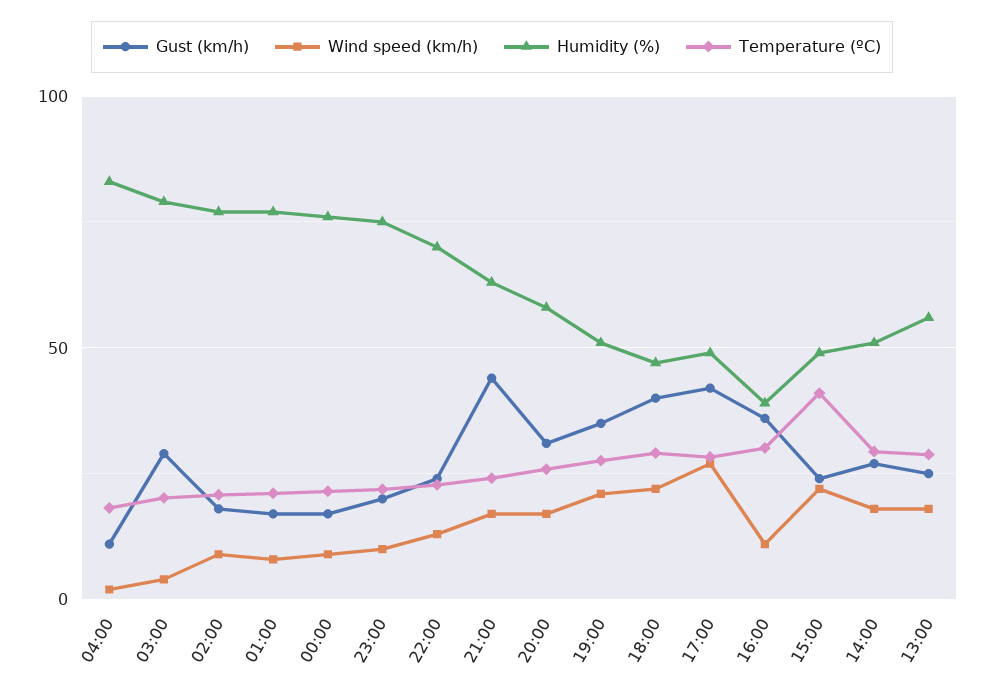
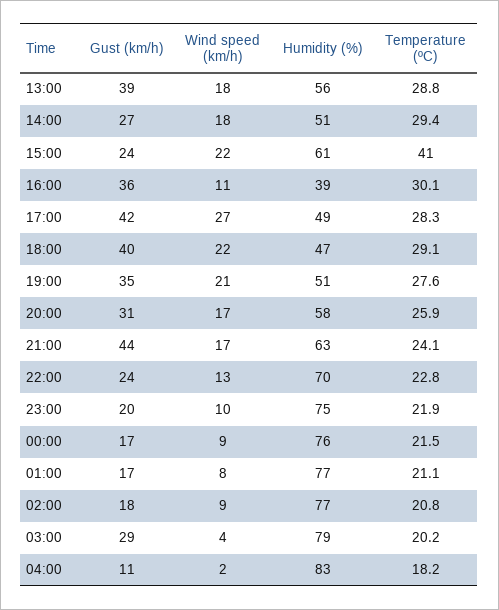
  {
    "Gust (km/h)": {
      "04:00": 11,
      "03:00": 29,
      "02:00": 18,
      "01:00": 17,
      "00:00": 17,
      "23:00": 20,
      "22:00": 24,
      "21:00": 44,
      "20:00": 31,
      "19:00": 35,
      "18:00": 40,
      "17:00": 42,
      "16:00": 36,
      "15:00": 24,
      "14:00": 27,
-     "13:00": 25
+     "13:00": 39
    },
    "Wind speed (km/h)": {
      "04:00": 2,
      "03:00": 4,
      "02:00": 9,
      "01:00": 8,
      "00:00": 9,
      "23:00": 10,
      "22:00": 13,
      "21:00": 17,
      "20:00": 17,
      "19:00": 21,
      "18:00": 22,
      "17:00": 27,
      "16:00": 11,
      "15:00": 22,
      "14:00": 18,
      "13:00": 18
    },
    "Humidity (%)": {
      "04:00": 83,
      "03:00": 79,
      "02:00": 77,
      "01:00": 77,
      "00:00": 76,
      "23:00": 75,
      "22:00": 70,
      "21:00": 63,
      "20:00": 58,
      "19:00": 51,
      "18:00": 47,
      "17:00": 49,
      "16:00": 39,
-     "15:00": 50,
+     "15:00": 61,
      "14:00": 51,
      "13:00": 56
    },
    "Temperature (ºC)": {
      "04:00": 18.2,
      "03:00": 20.2,
      "02:00": 20.8,
      "01:00": 21.1,
      "00:00": 21.5,
      "23:00": 21.9,
      "22:00": 22.8,
      "21:00": 24.1,
      "20:00": 25.9,
      "19:00": 27.6,
      "18:00": 29.1,
      "17:00": 28.3,
      "16:00": 30.1,
      "15:00": 41,
      "14:00": 29.4,
      "13:00": 28.8
    }
  }

